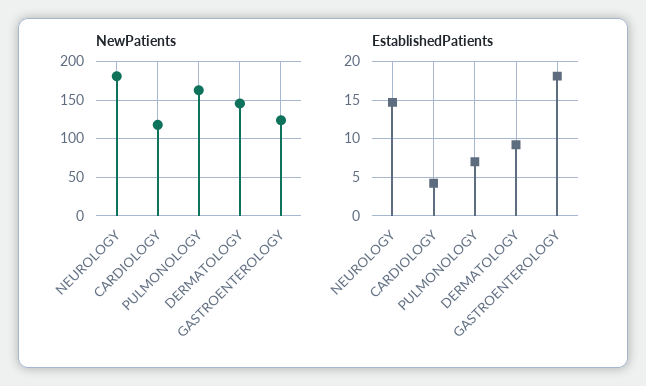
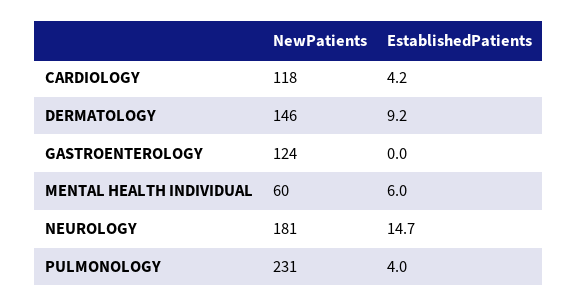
  {
    "NewPatients": {
      "NEUROLOGY": 181,
      "CARDIOLOGY": 118,
-     "PULMONOLOGY": 160,
+     "PULMONOLOGY": 231,
      "DERMATOLOGY": 146,
-     "GASTROENTEROLOGY": 124
+     "GASTROENTEROLOGY": 124,
+     "MENTAL HEALTH INDIVIDUAL": 60
    },
    "EstablishedPatients": {
      "NEUROLOGY": 14.7,
      "CARDIOLOGY": 4.2,
-     "PULMONOLOGY": 7,
+     "PULMONOLOGY": 4,
      "DERMATOLOGY": 9.2,
-     "GASTROENTEROLOGY": 18
+     "GASTROENTEROLOGY": 0,
+     "MENTAL HEALTH INDIVIDUAL": 6
    }
  }

